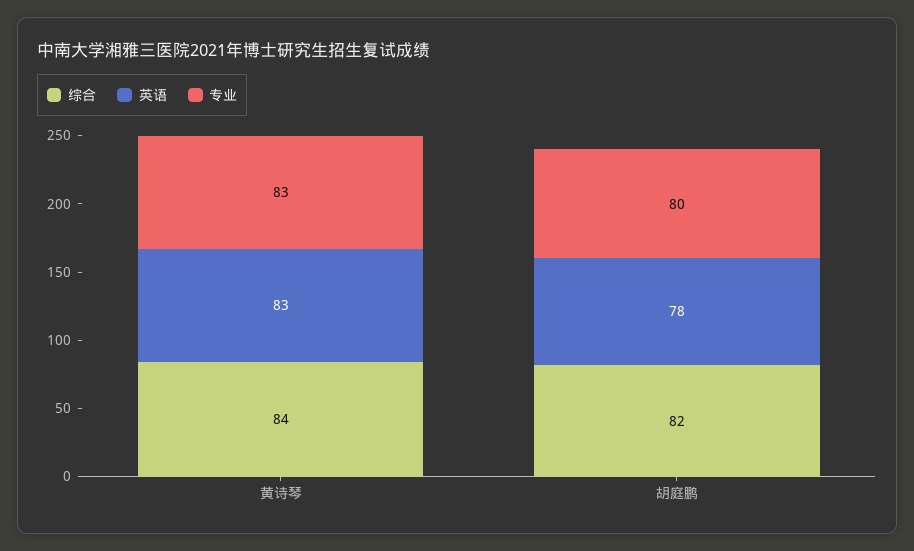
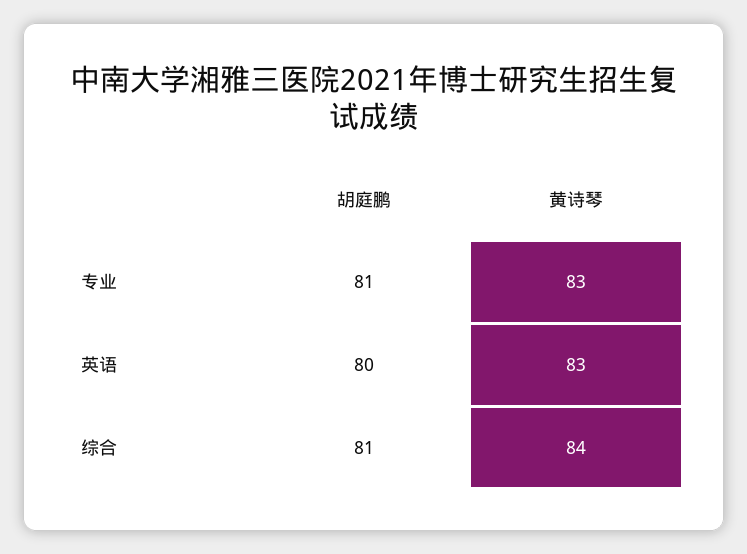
  {
    "综合": {
      "黄诗琴": 84,
-     "胡庭鹏": 82
+     "胡庭鹏": 81
    },
    "英语": {
      "黄诗琴": 83,
-     "胡庭鹏": 78
+     "胡庭鹏": 80
    },
    "专业": {
      "黄诗琴": 83,
-     "胡庭鹏": 80
+     "胡庭鹏": 81
    }
  }

